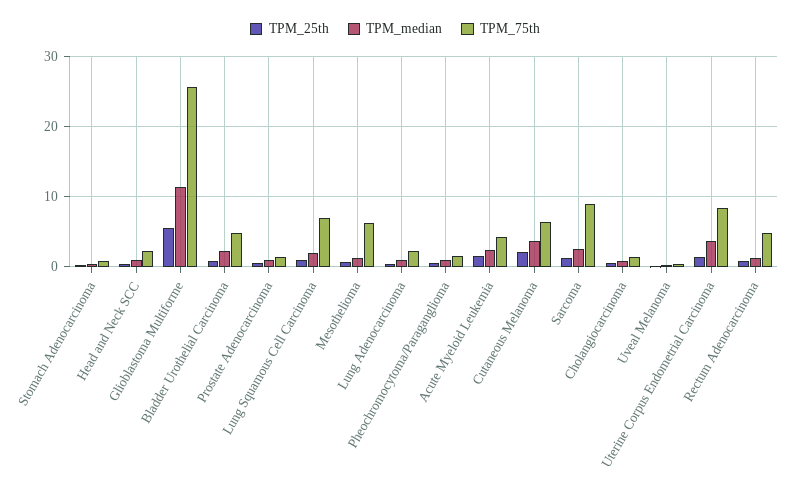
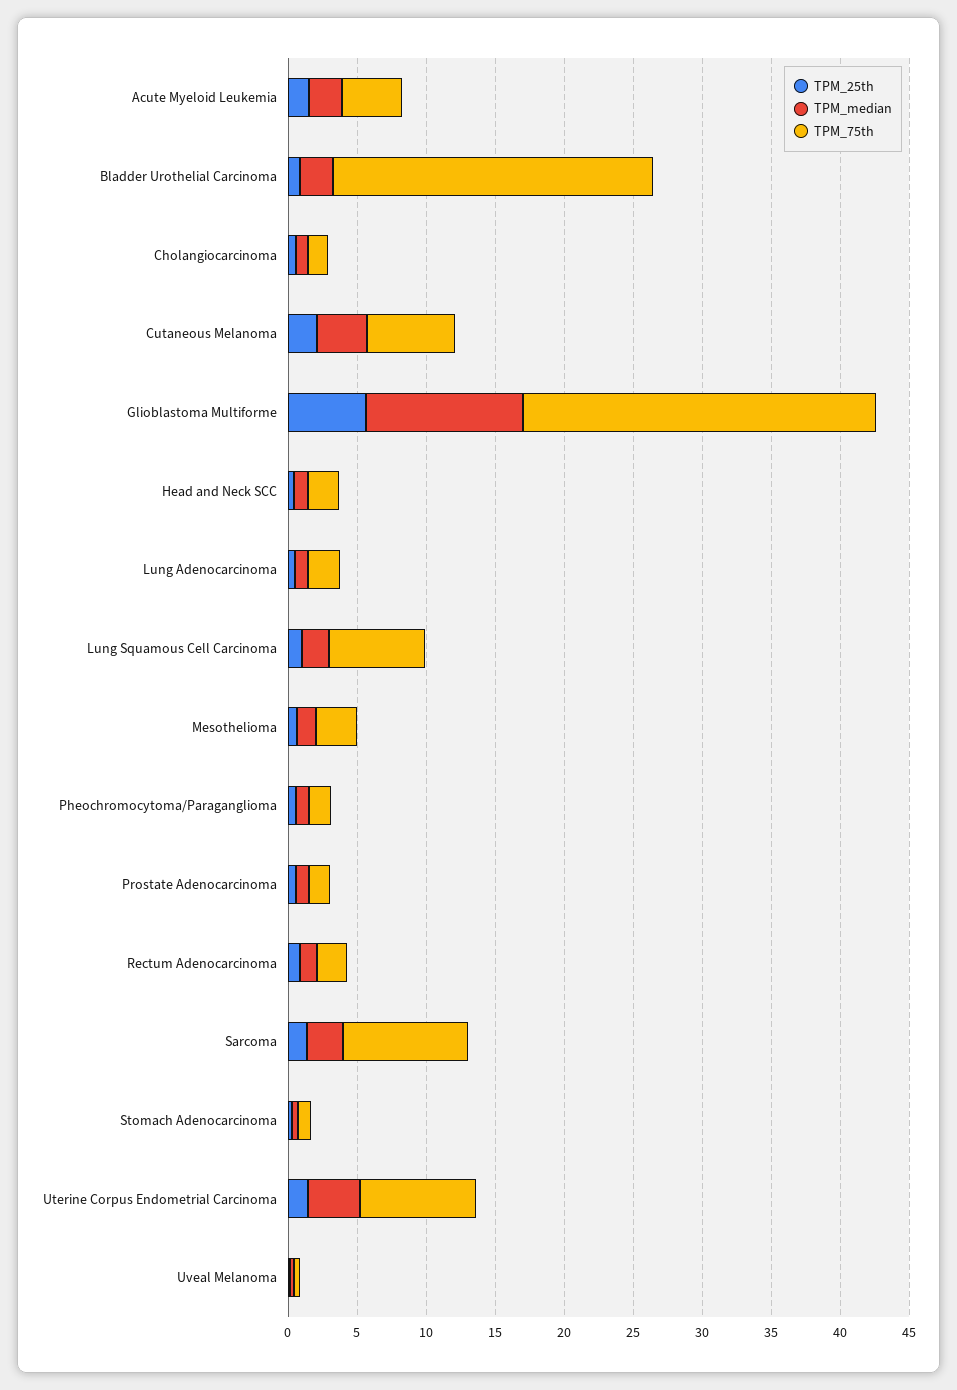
  {
    "TPM_25th": {
      "Stomach Adenocarcinoma": 0,
      "Head and Neck SCC": 0,
      "Glioblastoma Multiforme": 6,
      "Bladder Urothelial Carcinoma": 1,
      "Prostate Adenocarcinoma": 1,
      "Lung Squamous Cell Carcinoma": 1,
      "Mesothelioma": 1,
      "Lung Adenocarcinoma": 0,
      "Pheochromocytoma/Paraganglioma": 1,
      "Acute Myeloid Leukemia": 2,
      "Cutaneous Melanoma": 2,
      "Sarcoma": 1,
      "Cholangiocarcinoma": 1,
      "Uveal Melanoma": 0,
      "Uterine Corpus Endometrial Carcinoma": 1,
      "Rectum Adenocarcinoma": 1
    },
    "TPM_median": {
      "Stomach Adenocarcinoma": 0,
      "Head and Neck SCC": 1,
      "Glioblastoma Multiforme": 11,
      "Bladder Urothelial Carcinoma": 2,
      "Prostate Adenocarcinoma": 1,
      "Lung Squamous Cell Carcinoma": 2,
      "Mesothelioma": 1,
      "Lung Adenocarcinoma": 1,
      "Pheochromocytoma/Paraganglioma": 1,
      "Acute Myeloid Leukemia": 2,
      "Cutaneous Melanoma": 4,
      "Sarcoma": 3,
      "Cholangiocarcinoma": 1,
      "Uveal Melanoma": 0,
      "Uterine Corpus Endometrial Carcinoma": 4,
      "Rectum Adenocarcinoma": 1
    },
    "TPM_75th": {
      "Stomach Adenocarcinoma": 1,
      "Head and Neck SCC": 2,
      "Glioblastoma Multiforme": 26,
-     "Bladder Urothelial Carcinoma": 5,
+     "Bladder Urothelial Carcinoma": 23,
      "Prostate Adenocarcinoma": 1,
      "Lung Squamous Cell Carcinoma": 7,
-     "Mesothelioma": 6,
+     "Mesothelioma": 3,
      "Lung Adenocarcinoma": 2,
      "Pheochromocytoma/Paraganglioma": 2,
      "Acute Myeloid Leukemia": 4,
      "Cutaneous Melanoma": 6,
      "Sarcoma": 9,
      "Cholangiocarcinoma": 1,
      "Uveal Melanoma": 0,
      "Uterine Corpus Endometrial Carcinoma": 8,
-     "Rectum Adenocarcinoma": 5
+     "Rectum Adenocarcinoma": 2
    }
  }

